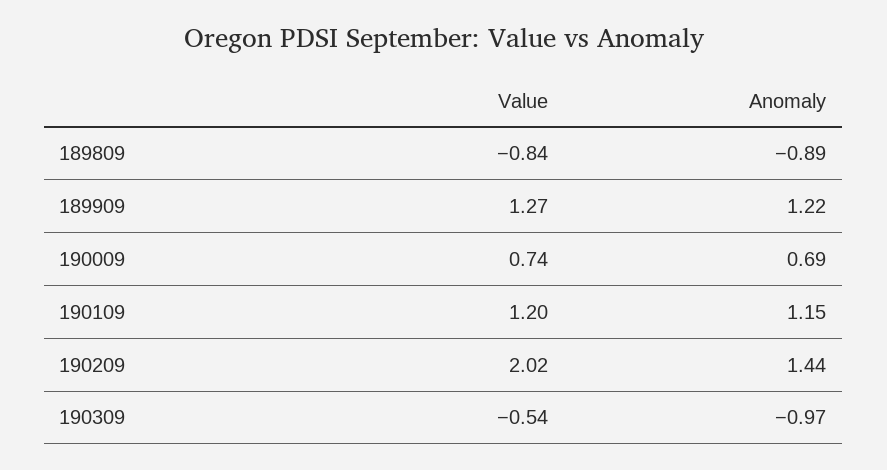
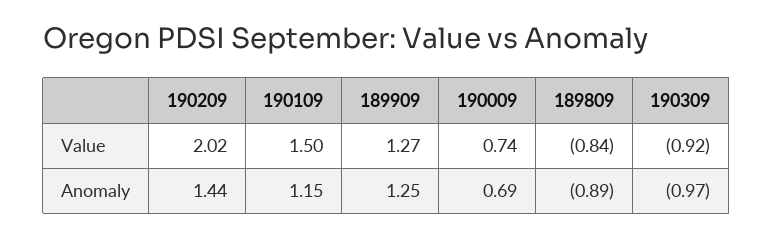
  {
    "Value": {
      "189809": -0.84,
      "189909": 1.27,
      "190009": 0.74,
-     "190109": 1.2,
+     "190109": 1.5,
      "190209": 2.02,
-     "190309": -0.54
+     "190309": -0.92
    },
    "Anomaly": {
      "189809": -0.89,
-     "189909": 1.22,
+     "189909": 1.25,
      "190009": 0.69,
      "190109": 1.15,
      "190209": 1.44,
      "190309": -0.97
    }
  }

